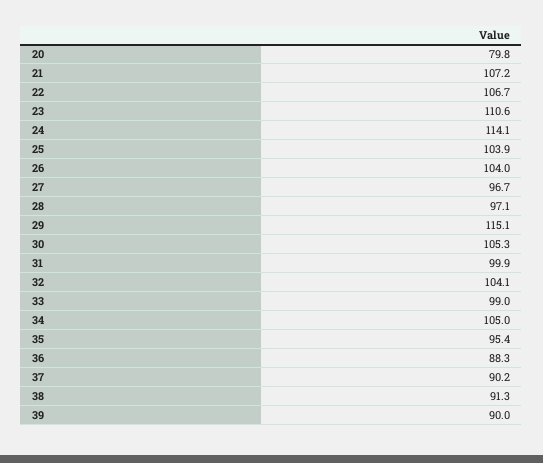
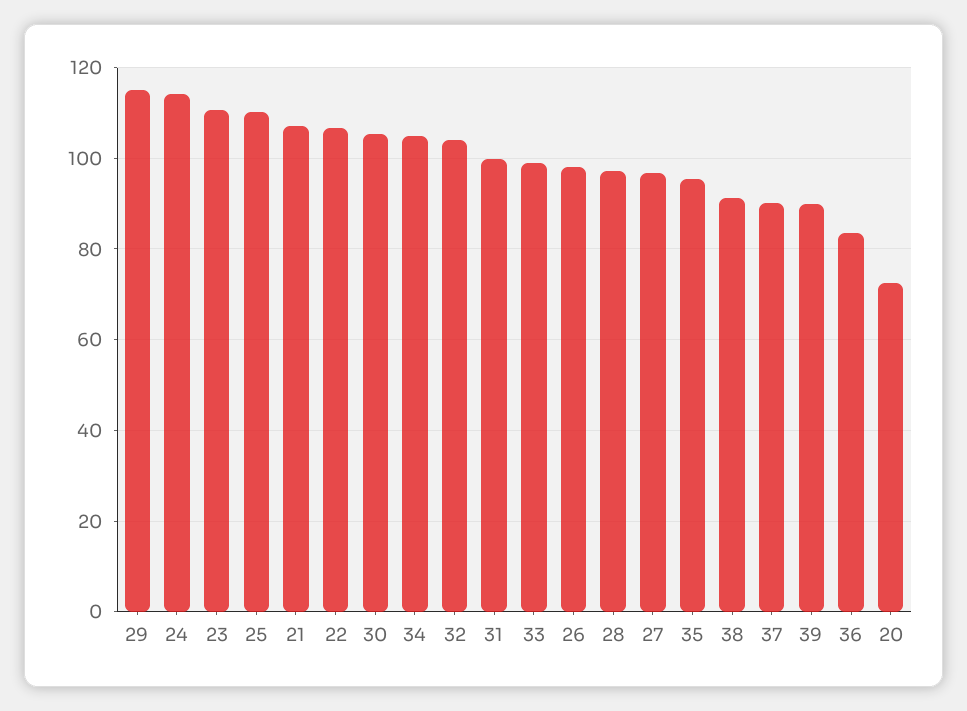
  {
-   "20": 79.8,
+   "20": 72,
    "21": 107.2,
    "22": 106.7,
    "23": 110.6,
    "24": 114.1,
-   "25": 103.9,
+   "25": 110,
-   "26": 104,
+   "26": 98,
    "27": 96.7,
    "28": 97.1,
    "29": 115.1,
    "30": 105.3,
    "31": 99.9,
    "32": 104.1,
    "33": 99,
    "34": 105,
    "35": 95.4,
-   "36": 88.3,
+   "36": 84,
    "37": 90.2,
    "38": 91.3,
    "39": 90
  }

